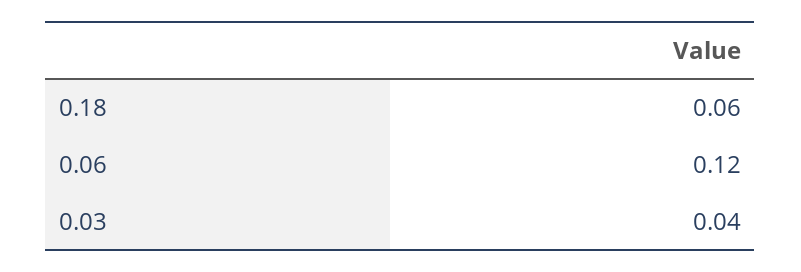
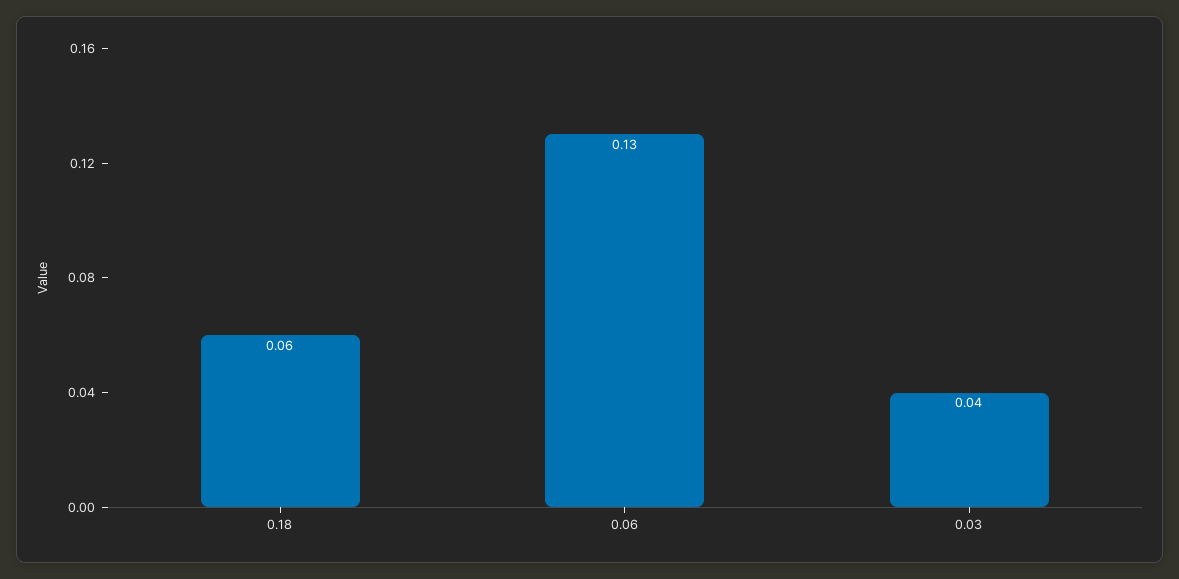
  {
    "0.18": 0.06,
-   "0.06": 0.12,
+   "0.06": 0.13,
    "0.03": 0.04
  }

